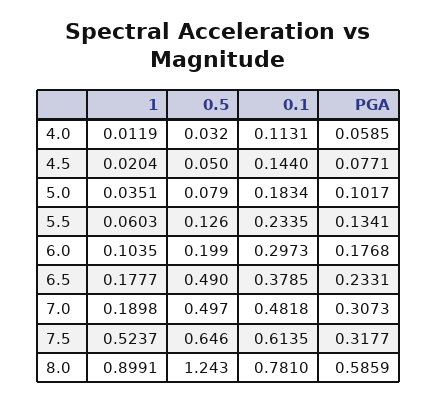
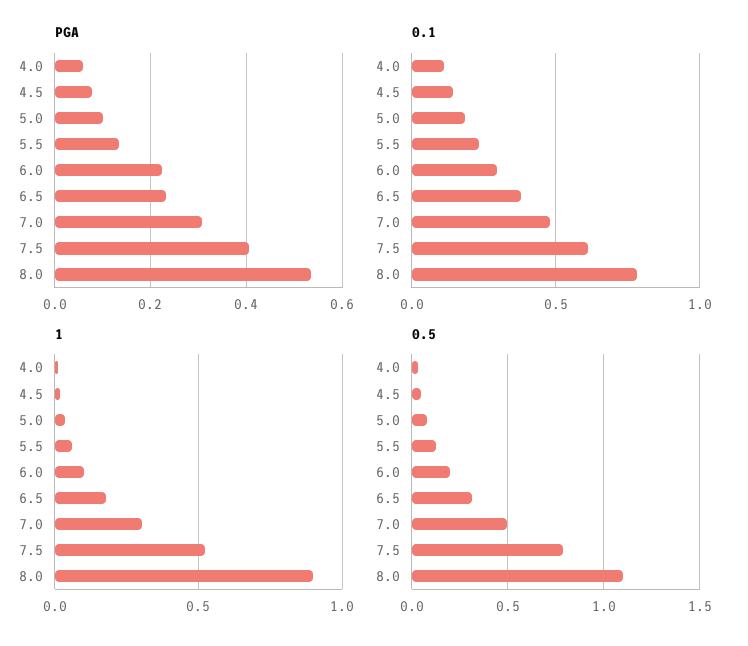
  {
    "1": {
      "4.0": 0.0119,
      "4.5": 0.0204,
      "5.0": 0.0351,
      "5.5": 0.0603,
      "6.0": 0.1035,
      "6.5": 0.1777,
-     "7.0": 0.1898,
+     "7.0": 0.3,
      "7.5": 0.5237,
      "8.0": 0.8991
    },
    "0.5": {
      "4.0": 0.032,
      "4.5": 0.05,
      "5.0": 0.079,
      "5.5": 0.126,
      "6.0": 0.199,
-     "6.5": 0.49,
+     "6.5": 0.3,
      "7.0": 0.497,
-     "7.5": 0.646,
+     "7.5": 0.8,
-     "8.0": 1.243
+     "8.0": 1.1
    },
    "0.1": {
      "4.0": 0.1131,
      "4.5": 0.144,
      "5.0": 0.1834,
      "5.5": 0.2335,
      "6.0": 0.2973,
      "6.5": 0.3785,
      "7.0": 0.4818,
      "7.5": 0.6135,
      "8.0": 0.781
    },
    "PGA": {
      "4.0": 0.0585,
      "4.5": 0.0771,
      "5.0": 0.1017,
      "5.5": 0.1341,
-     "6.0": 0.1768,
+     "6.0": 0.22,
      "6.5": 0.2331,
      "7.0": 0.3073,
-     "7.5": 0.3177,
+     "7.5": 0.4,
-     "8.0": 0.5859
+     "8.0": 0.54
    }
  }

